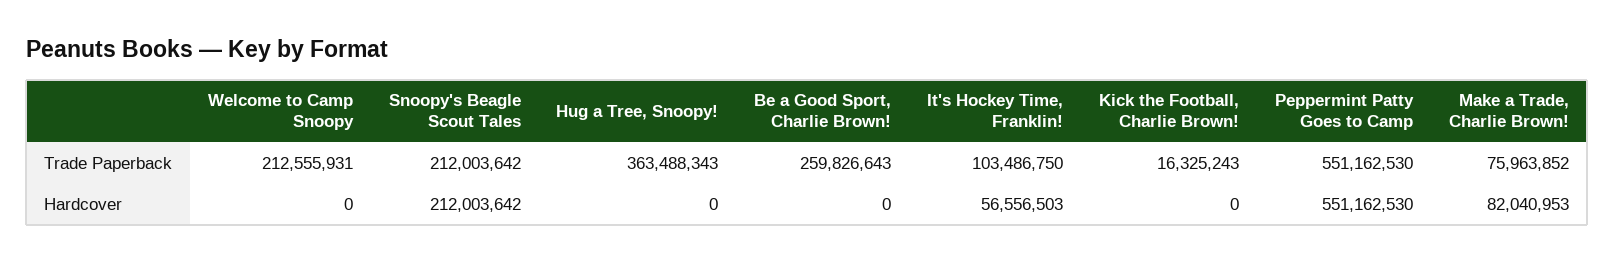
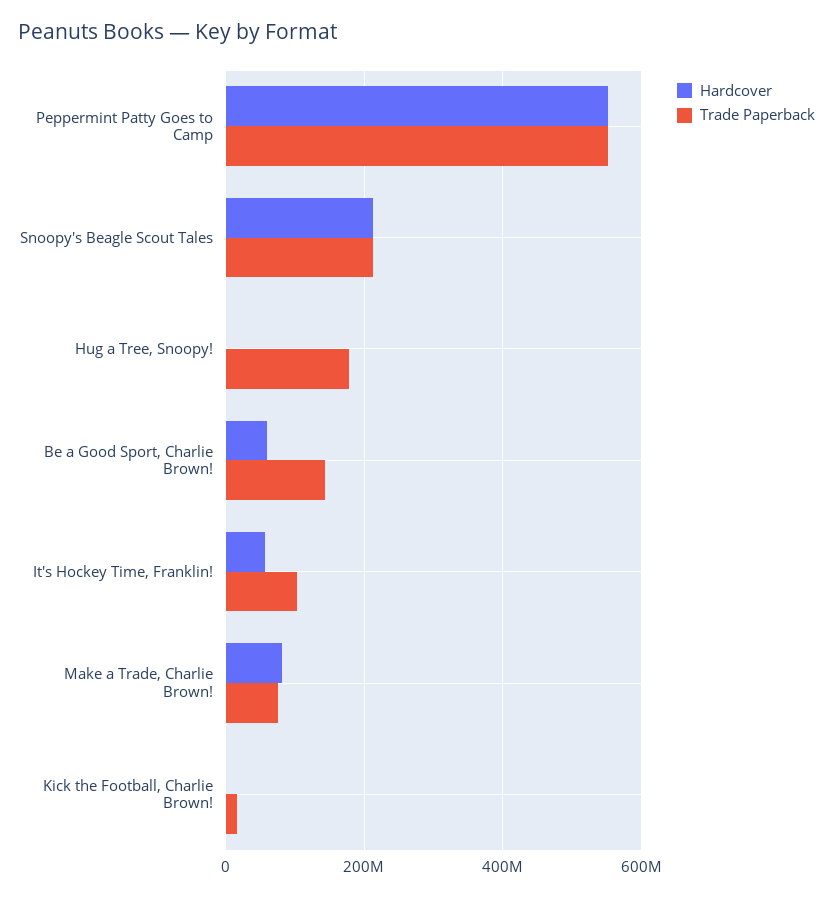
  {
    "Trade Paperback": {
-     "Welcome to Camp Snoopy": 212555931,
      "Snoopy's Beagle Scout Tales": 212003642,
-     "Hug a Tree, Snoopy!": 363488343,
+     "Hug a Tree, Snoopy!": 180000000,
-     "Be a Good Sport, Charlie Brown!": 259826643,
+     "Be a Good Sport, Charlie Brown!": 140000000,
      "It's Hockey Time, Franklin!": 103486750,
      "Kick the Football, Charlie Brown!": 16325243,
      "Peppermint Patty Goes to Camp": 551162530,
      "Make a Trade, Charlie Brown!": 75963852
    },
    "Hardcover": {
-     "Welcome to Camp Snoopy": 0,
      "Snoopy's Beagle Scout Tales": 212003642,
      "Hug a Tree, Snoopy!": 0,
-     "Be a Good Sport, Charlie Brown!": 0,
+     "Be a Good Sport, Charlie Brown!": 60000000,
      "It's Hockey Time, Franklin!": 56556503,
      "Kick the Football, Charlie Brown!": 0,
      "Peppermint Patty Goes to Camp": 551162530,
      "Make a Trade, Charlie Brown!": 82040953
    }
  }

